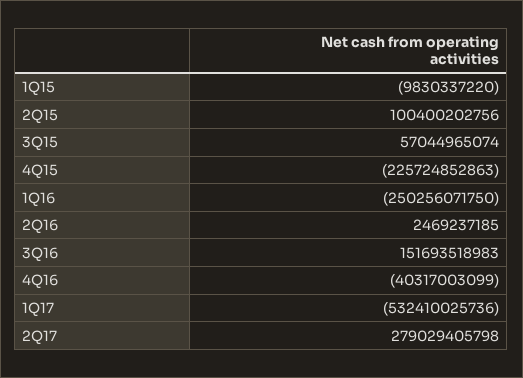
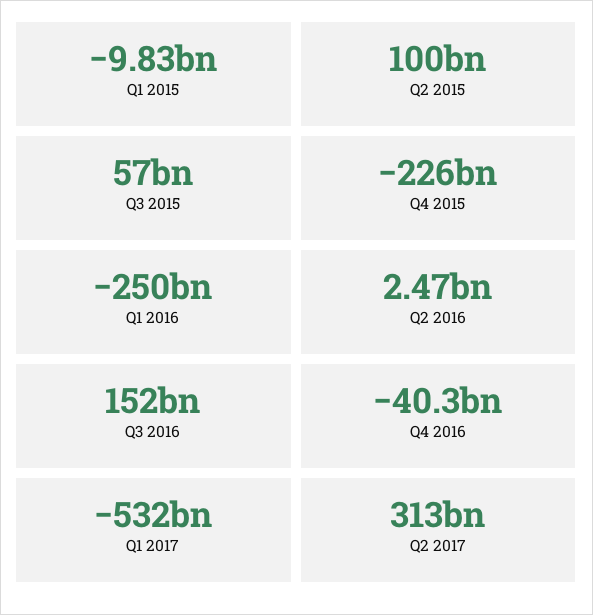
  {
    "1Q15": -9830337220,
    "2Q15": 100400202756,
    "3Q15": 57044965074,
    "4Q15": -225724852863,
    "1Q16": -250256071750,
    "2Q16": 2469237185,
    "3Q16": 151693518983,
    "4Q16": -40317003099,
    "1Q17": -532410025736,
-   "2Q17": 279029405798
+   "2Q17": 313000000000
  }

